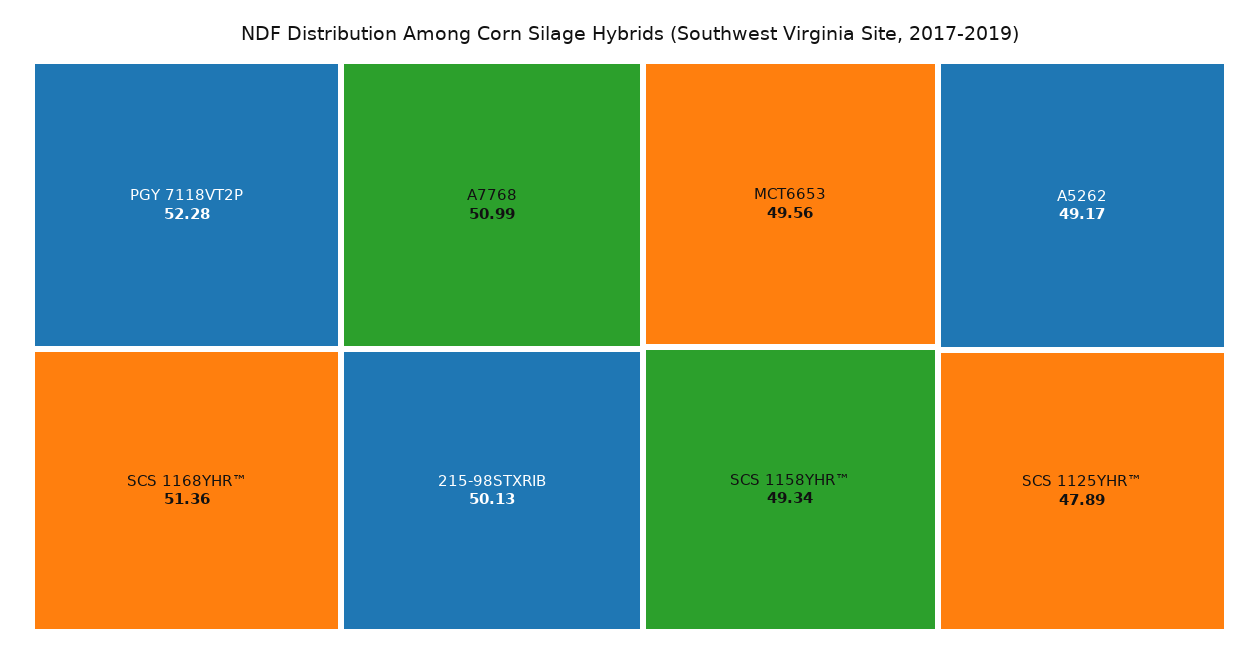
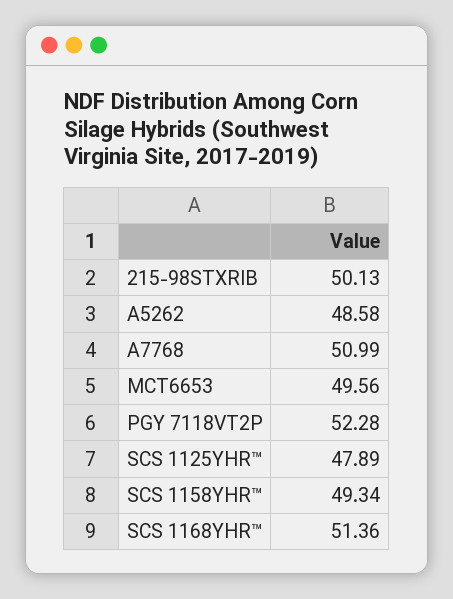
  {
    "PGY 7118VT2P": 52.28,
    "SCS 1168YHR™": 51.36,
    "A7768": 50.99,
    "215-98STXRIB": 50.13,
    "MCT6653": 49.56,
    "SCS 1158YHR™": 49.34,
-   "A5262": 49.17,
+   "A5262": 48.58,
    "SCS 1125YHR™": 47.89
  }

